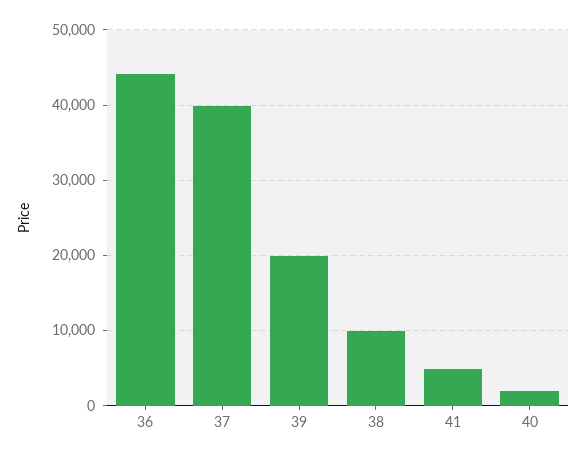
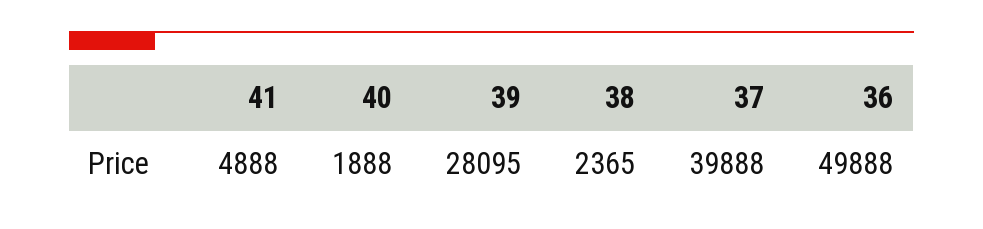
  {
-   "36": 44000,
+   "36": 49888,
    "37": 39888,
-   "39": 20000,
+   "39": 28095,
-   "38": 10000,
+   "38": 2365,
    "41": 4888,
    "40": 1888
  }

